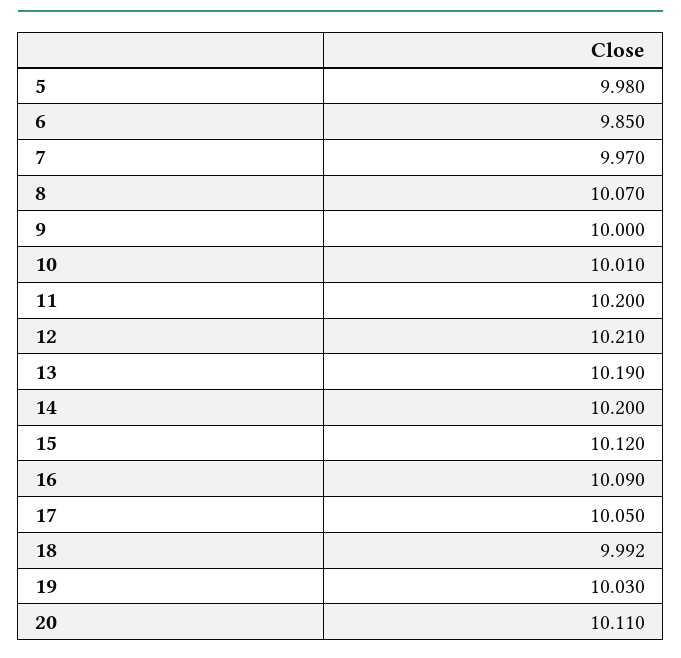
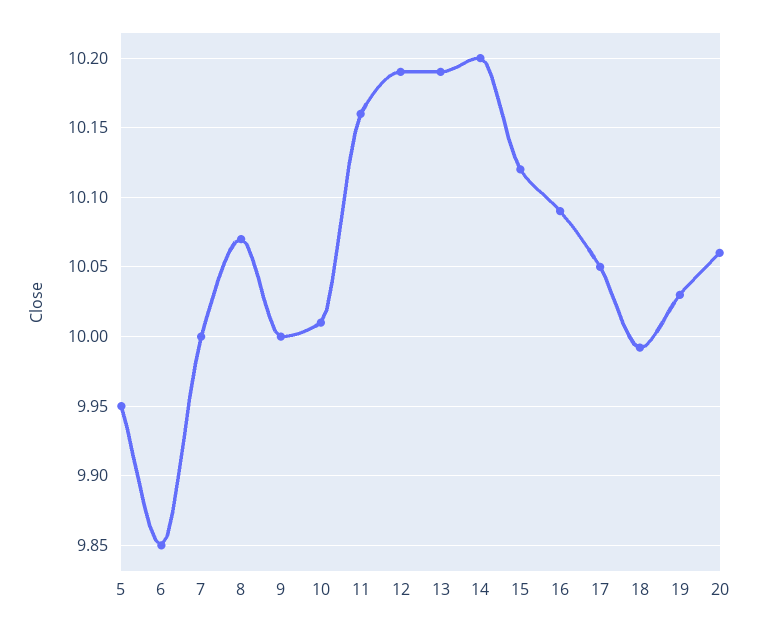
  {
-   "5": 9.98,
+   "5": 9.95,
    "6": 9.85,
-   "7": 9.97,
+   "7": 10,
    "8": 10.07,
    "9": 10,
    "10": 10.01,
-   "11": 10.2,
+   "11": 10.16,
-   "12": 10.21,
+   "12": 10.19,
    "13": 10.19,
    "14": 10.2,
    "15": 10.12,
    "16": 10.09,
    "17": 10.05,
    "18": 9.992,
    "19": 10.03,
-   "20": 10.11
+   "20": 10.06
  }

